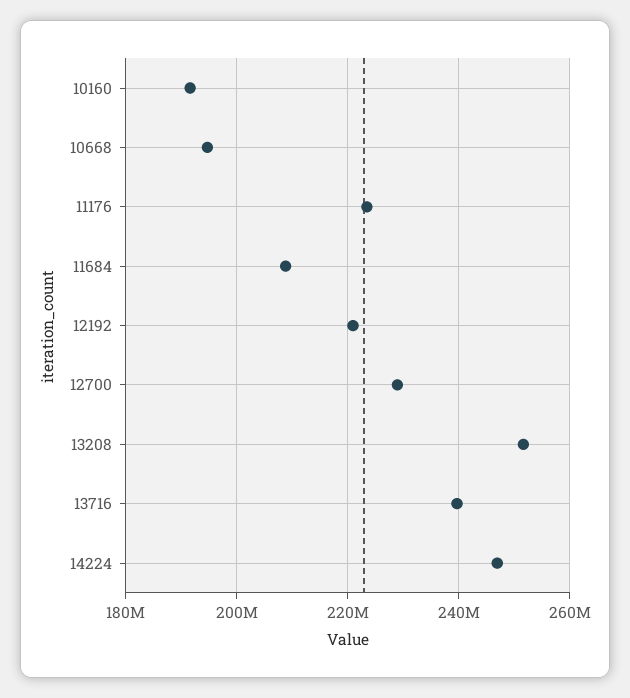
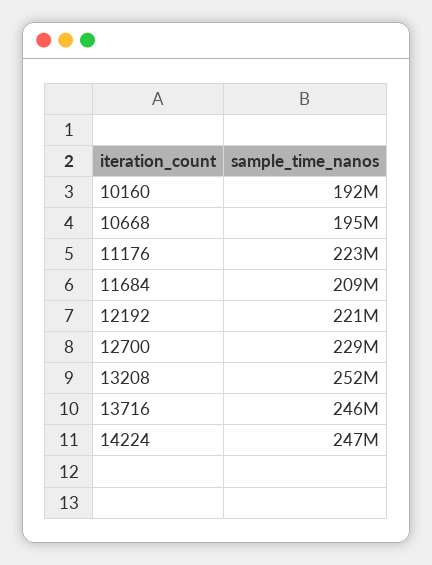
  {
    "10160": 192000000,
    "10668": 195000000,
    "11176": 223000000,
    "11684": 209000000,
    "12192": 221000000,
    "12700": 229000000,
    "13208": 252000000,
-   "13716": 240000000,
+   "13716": 246000000,
    "14224": 247000000
  }

